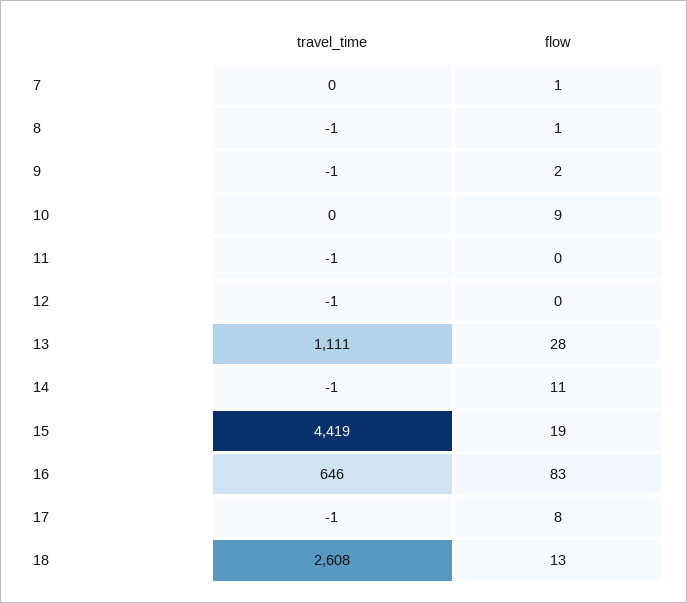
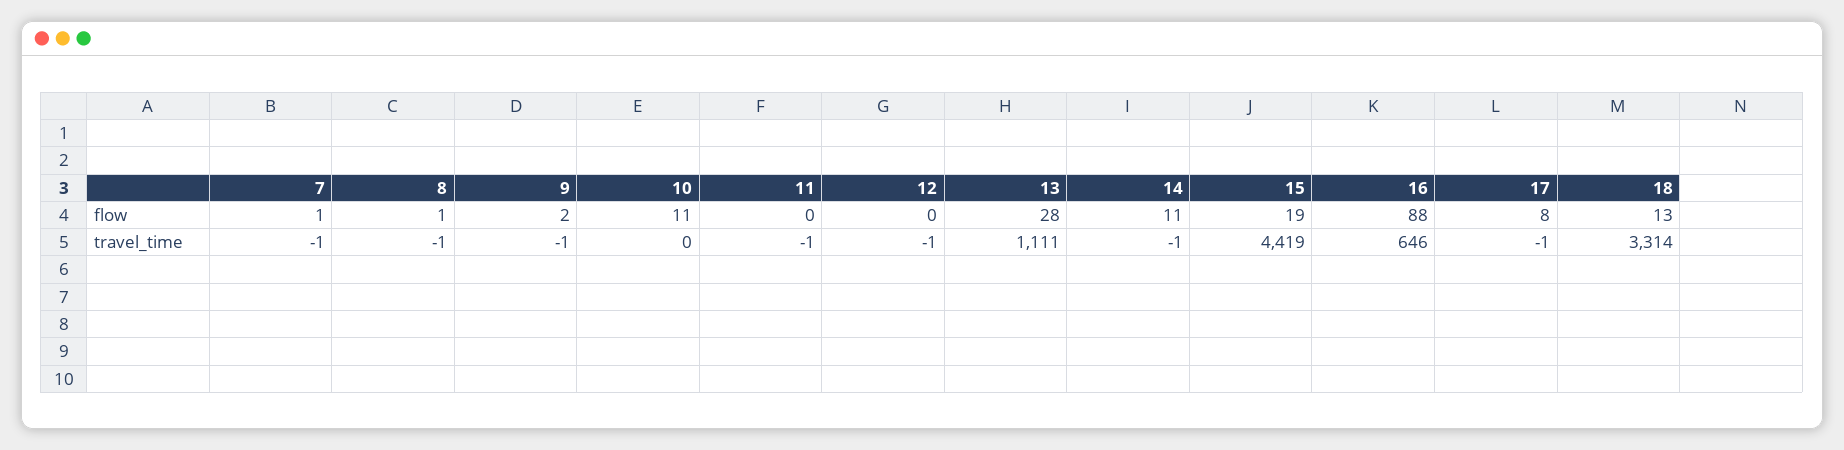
  {
    "travel_time": {
-     "7": 0,
+     "7": -1,
      "8": -1,
      "9": -1,
      "10": 0,
      "11": -1,
      "12": -1,
      "13": 1111,
      "14": -1,
      "15": 4419,
      "16": 646,
      "17": -1,
-     "18": 2608
+     "18": 3314
    },
    "flow": {
      "7": 1,
      "8": 1,
      "9": 2,
-     "10": 9,
+     "10": 11,
      "11": 0,
      "12": 0,
      "13": 28,
      "14": 11,
      "15": 19,
-     "16": 83,
+     "16": 88,
      "17": 8,
      "18": 13
    }
  }

